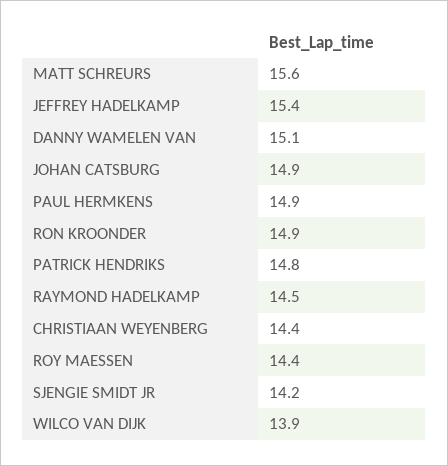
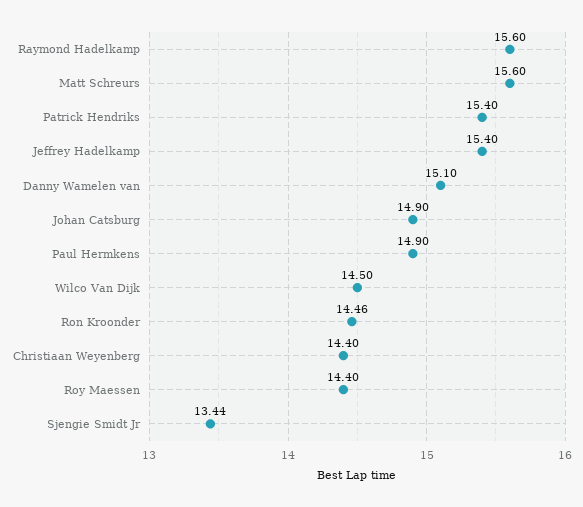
  {
    "MATT SCHREURS": 15.6,
    "JEFFREY HADELKAMP": 15.4,
    "DANNY WAMELEN VAN": 15.1,
    "JOHAN CATSBURG": 14.9,
    "PAUL HERMKENS": 14.9,
-   "RON KROONDER": 14.9,
+   "RON KROONDER": 14.46,
-   "PATRICK HENDRIKS": 14.8,
+   "PATRICK HENDRIKS": 15.4,
-   "RAYMOND HADELKAMP": 14.5,
+   "RAYMOND HADELKAMP": 15.6,
    "CHRISTIAAN WEYENBERG": 14.4,
    "ROY MAESSEN": 14.4,
-   "SJENGIE SMIDT JR": 14.2,
+   "SJENGIE SMIDT JR": 13.44,
-   "WILCO VAN DIJK": 13.9
+   "WILCO VAN DIJK": 14.5
  }

